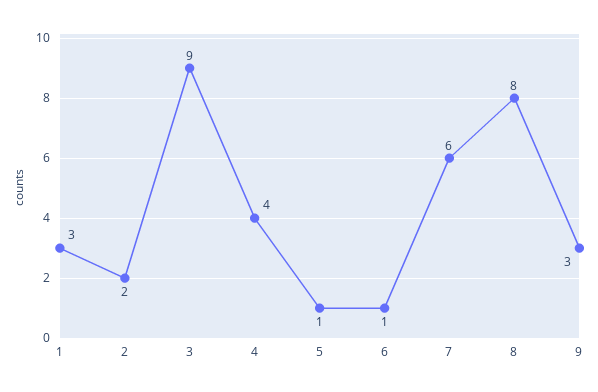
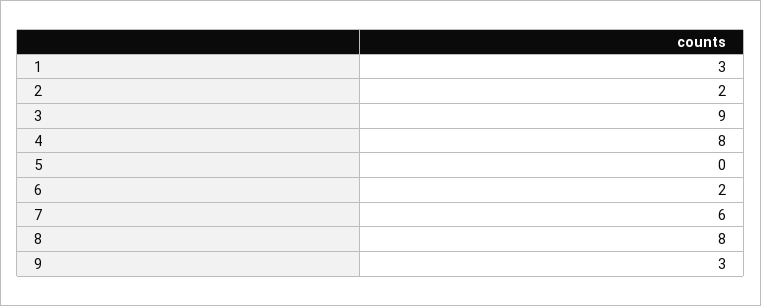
  {
    "1": 3,
    "2": 2,
    "3": 9,
-   "4": 4,
+   "4": 8,
-   "5": 1,
+   "5": 0,
-   "6": 1,
+   "6": 2,
    "7": 6,
    "8": 8,
    "9": 3
  }

